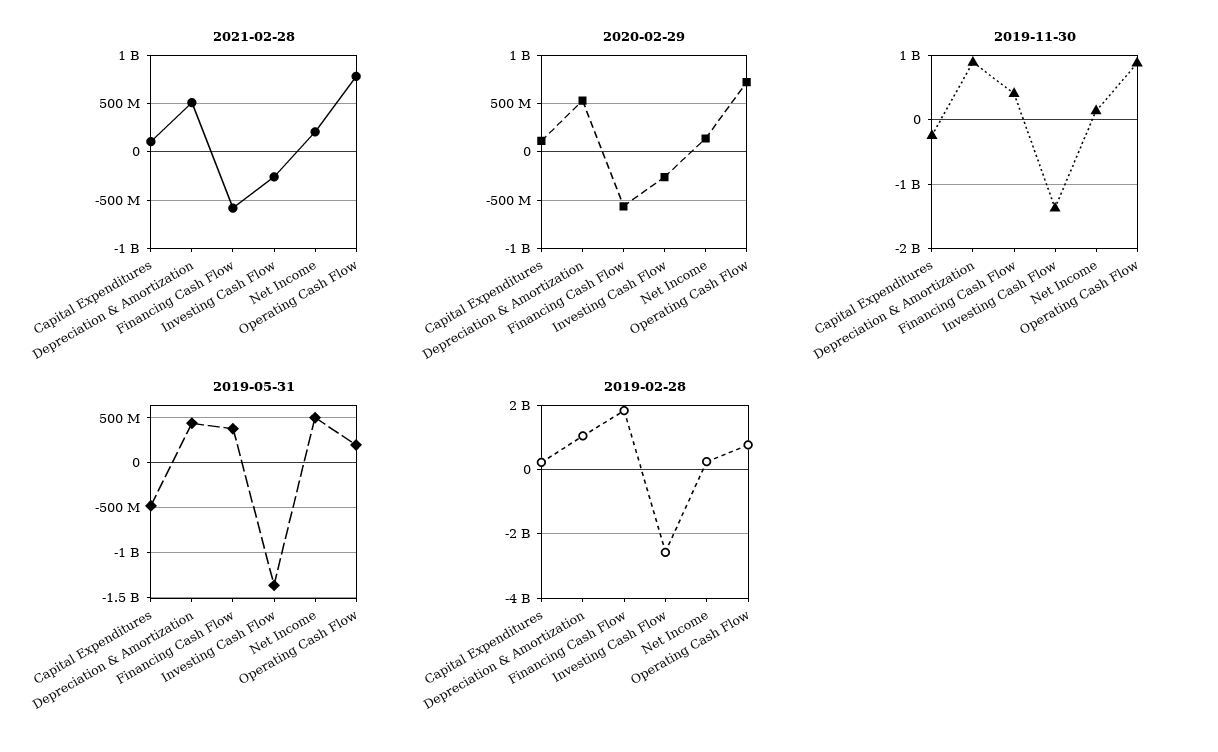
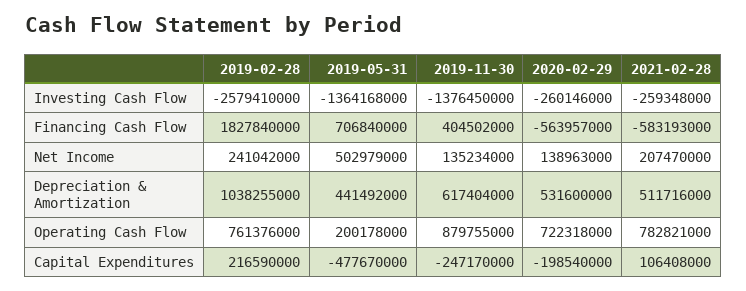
  {
    "2021-02-28": {
      "Capital Expenditures": 106408000,
      "Depreciation & Amortization": 511716000,
      "Financing Cash Flow": -583193000,
      "Investing Cash Flow": -259348000,
      "Net Income": 207470000,
      "Operating Cash Flow": 782821000
    },
    "2020-02-29": {
-     "Capital Expenditures": 100000000,
+     "Capital Expenditures": -198540000,
      "Depreciation & Amortization": 531600000,
      "Financing Cash Flow": -563957000,
      "Investing Cash Flow": -260146000,
      "Net Income": 138963000,
      "Operating Cash Flow": 722318000
    },
    "2019-11-30": {
      "Capital Expenditures": -247170000,
-     "Depreciation & Amortization": 900000000,
+     "Depreciation & Amortization": 617404000,
      "Financing Cash Flow": 404502000,
      "Investing Cash Flow": -1376450000,
      "Net Income": 135234000,
      "Operating Cash Flow": 879755000
    },
    "2019-05-31": {
      "Capital Expenditures": -477670000,
      "Depreciation & Amortization": 441492000,
-     "Financing Cash Flow": 400000000,
+     "Financing Cash Flow": 706840000,
      "Investing Cash Flow": -1364168000,
      "Net Income": 502979000,
      "Operating Cash Flow": 200178000
    },
    "2019-02-28": {
      "Capital Expenditures": 216590000,
      "Depreciation & Amortization": 1038255000,
      "Financing Cash Flow": 1827840000,
      "Investing Cash Flow": -2579410000,
      "Net Income": 241042000,
      "Operating Cash Flow": 761376000
    }
  }

